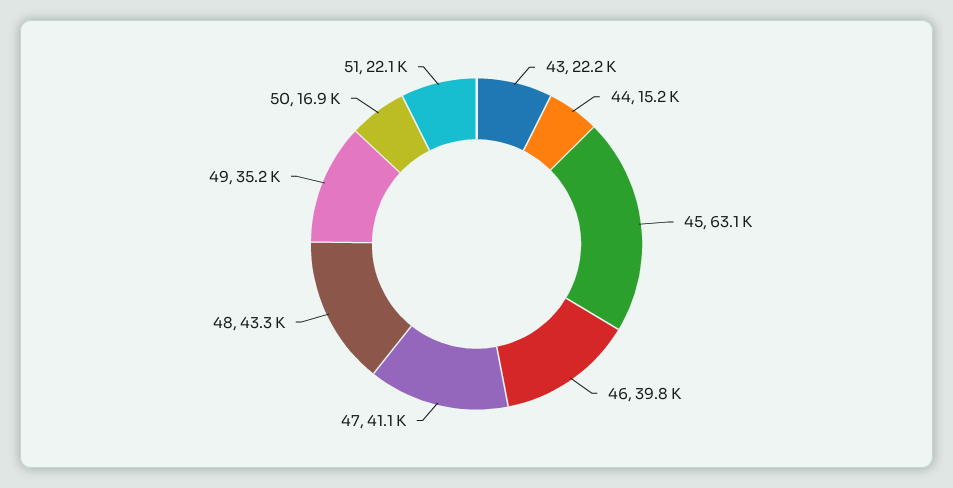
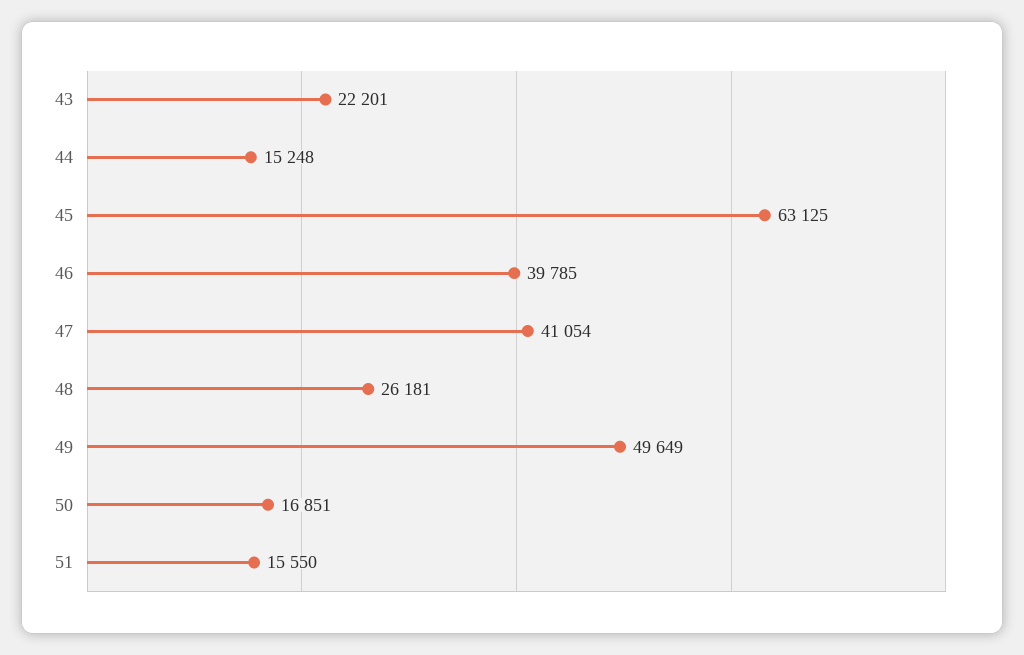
  {
    "43": 22201,
    "44": 15248,
    "45": 63125,
    "46": 39785,
    "47": 41054,
-   "48": 43300,
+   "48": 26181,
-   "49": 35200,
+   "49": 49649,
    "50": 16851,
-   "51": 22100
+   "51": 15550
  }

